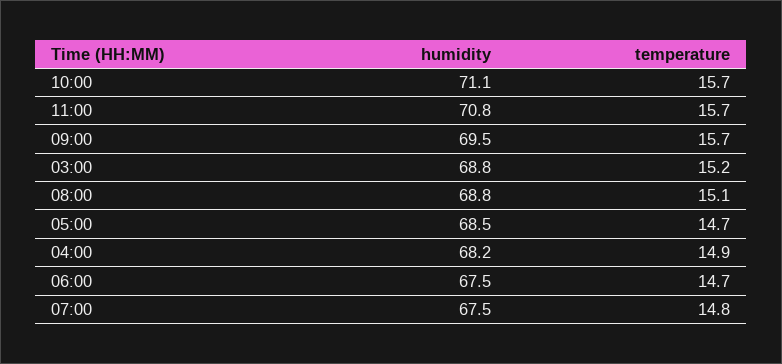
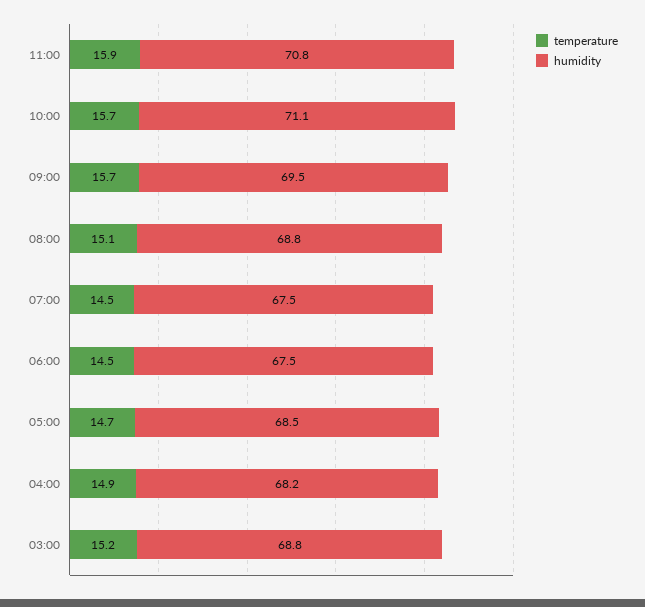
  {
    "humidity": {
      "10:00": 71.1,
      "11:00": 70.8,
      "09:00": 69.5,
      "03:00": 68.8,
      "08:00": 68.8,
      "05:00": 68.5,
      "04:00": 68.2,
      "06:00": 67.5,
      "07:00": 67.5
    },
    "temperature": {
      "10:00": 15.7,
-     "11:00": 15.7,
+     "11:00": 15.9,
      "09:00": 15.7,
      "03:00": 15.2,
      "08:00": 15.1,
      "05:00": 14.7,
      "04:00": 14.9,
-     "06:00": 14.7,
+     "06:00": 14.5,
-     "07:00": 14.8
+     "07:00": 14.5
    }
  }

